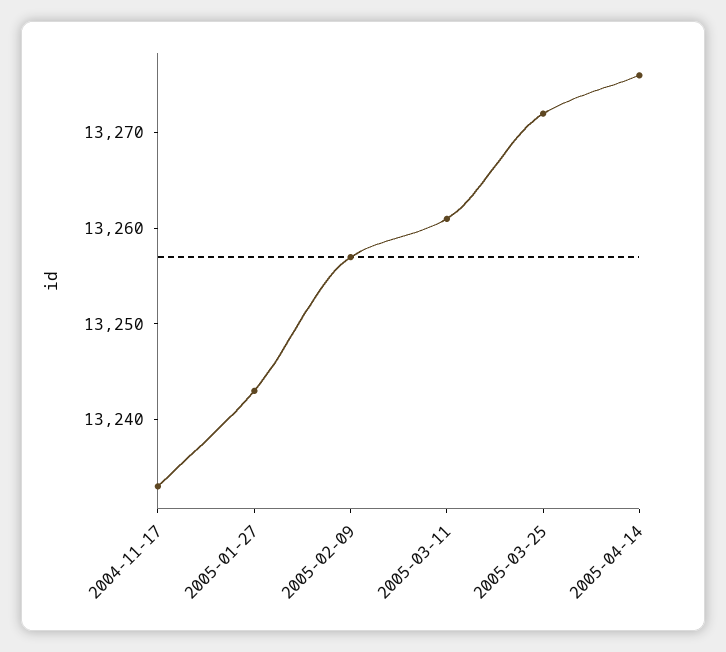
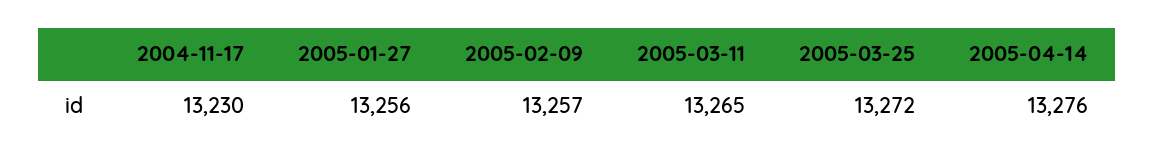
  {
-   "2004-11-17": 13233,
+   "2004-11-17": 13230,
-   "2005-01-27": 13243,
+   "2005-01-27": 13256,
    "2005-02-09": 13257,
-   "2005-03-11": 13261,
+   "2005-03-11": 13265,
    "2005-03-25": 13272,
    "2005-04-14": 13276
  }

